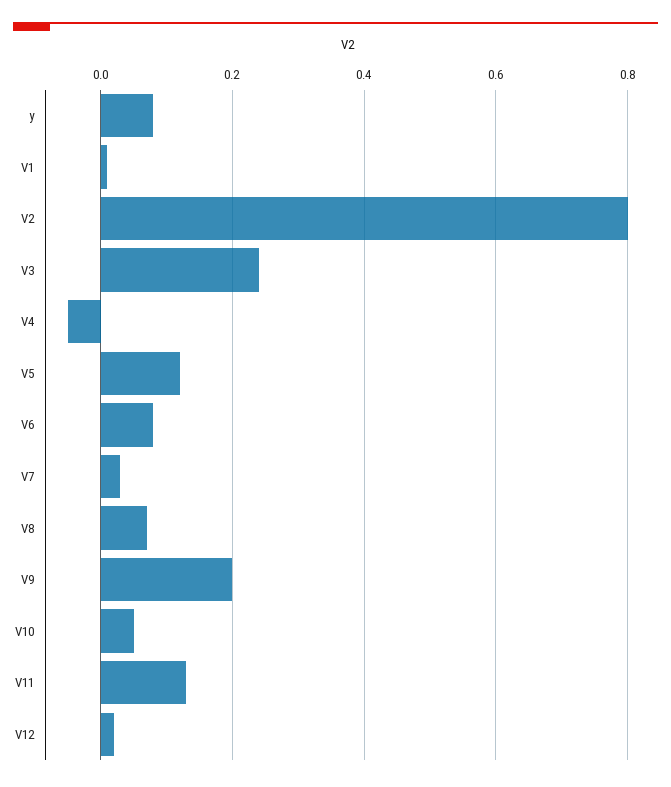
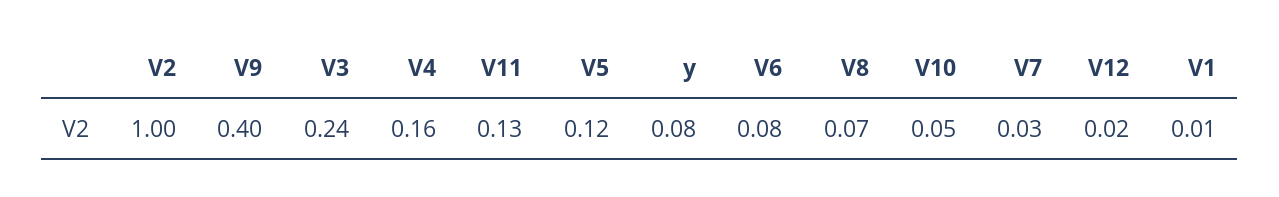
  {
    "y": 0.08,
    "V1": 0.01,
-   "V2": 0.8,
+   "V2": 1,
    "V3": 0.24,
-   "V4": -0.05,
+   "V4": 0.16,
    "V5": 0.12,
    "V6": 0.08,
    "V7": 0.03,
    "V8": 0.07,
-   "V9": 0.2,
+   "V9": 0.4,
    "V10": 0.05,
    "V11": 0.13,
    "V12": 0.02
  }

